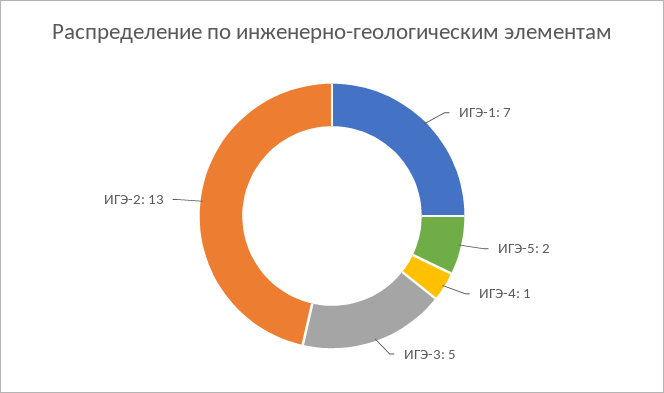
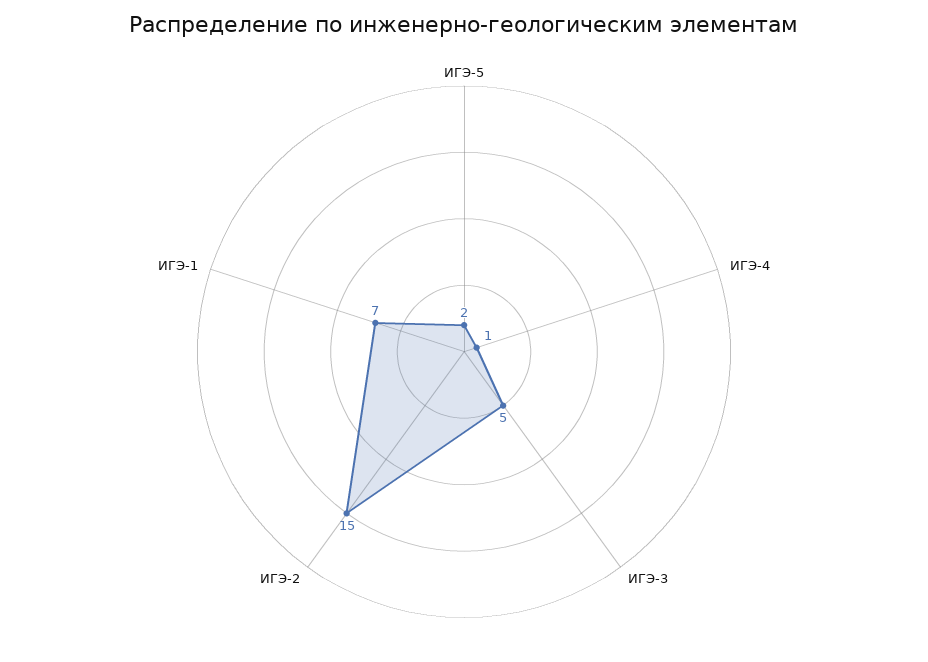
  {
    "ИГЭ-1": 7,
    "ИГЭ-5": 2,
    "ИГЭ-4": 1,
    "ИГЭ-3": 5,
-   "ИГЭ-2": 13
+   "ИГЭ-2": 15
  }

